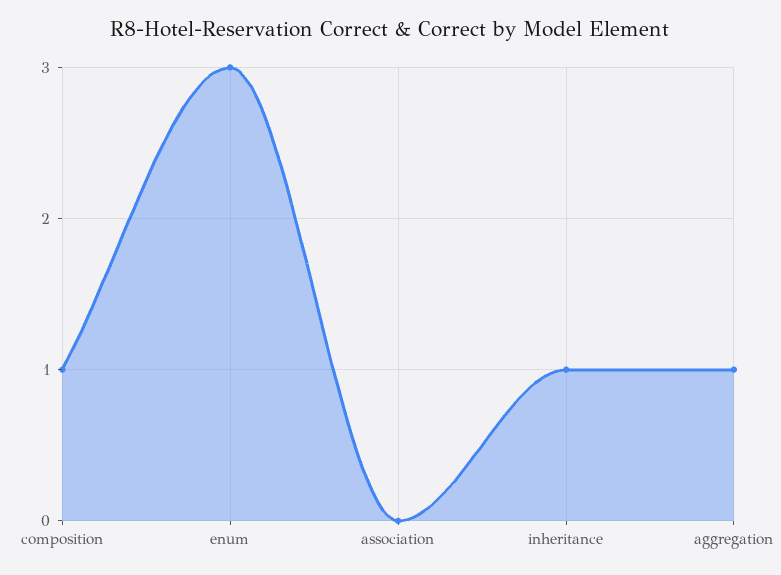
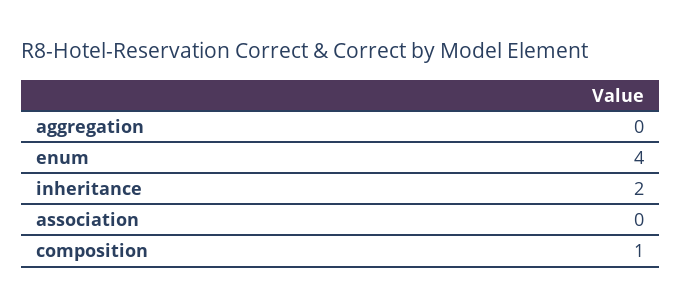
  {
    "composition": 1,
-   "enum": 3,
+   "enum": 4,
    "association": 0,
-   "inheritance": 1,
+   "inheritance": 2,
-   "aggregation": 1
+   "aggregation": 0
  }

